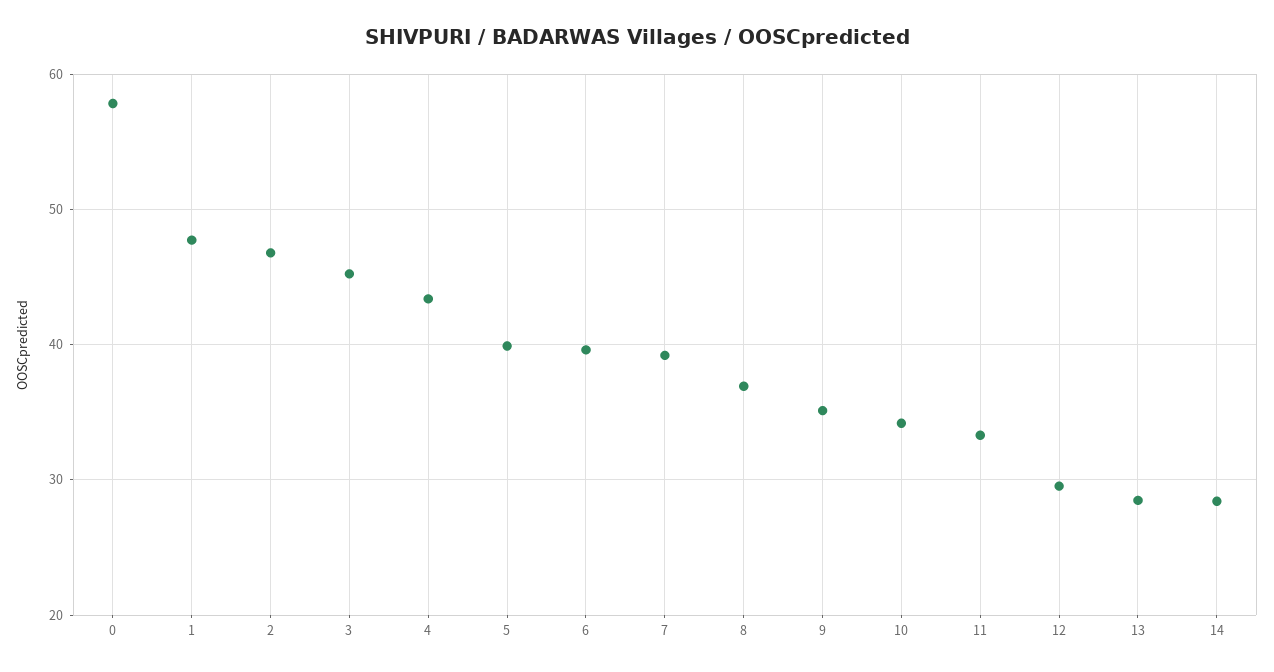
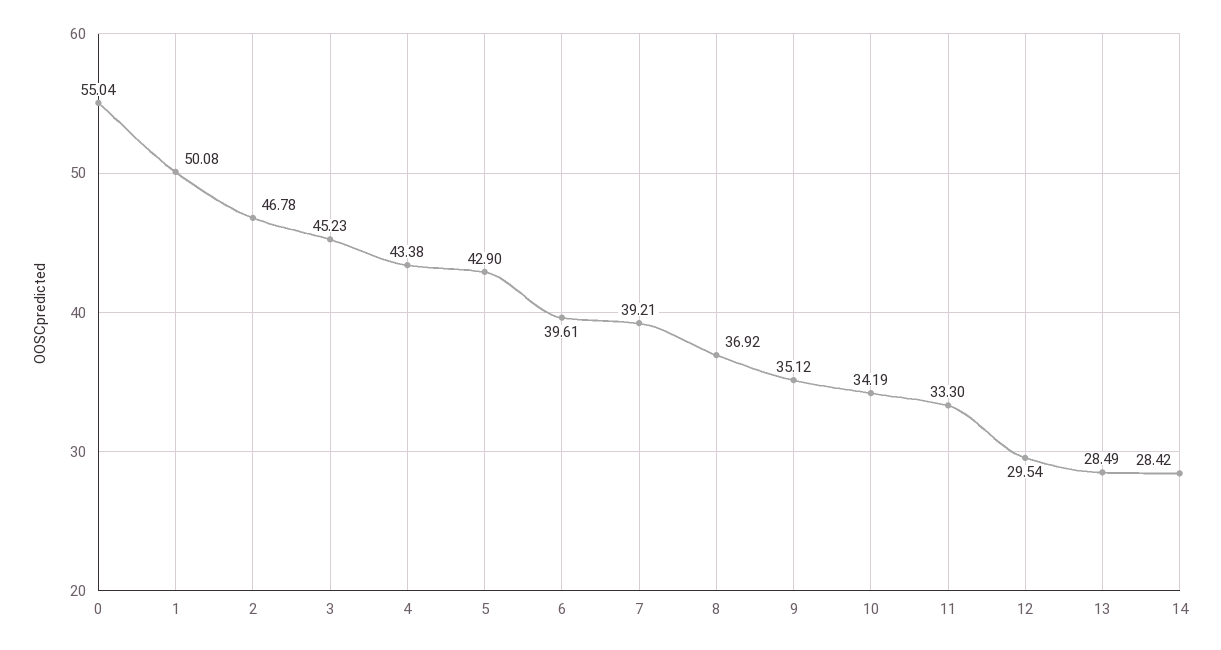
  {
-   "0": 58,
+   "0": 55.04,
-   "1": 48,
+   "1": 50.08,
    "2": 46.78,
    "3": 45.23,
    "4": 43.38,
-   "5": 40,
+   "5": 42.9,
    "6": 39.61,
    "7": 39.21,
    "8": 36.92,
    "9": 35.12,
    "10": 34.19,
    "11": 33.3,
    "12": 29.54,
    "13": 28.49,
    "14": 28.42
  }

